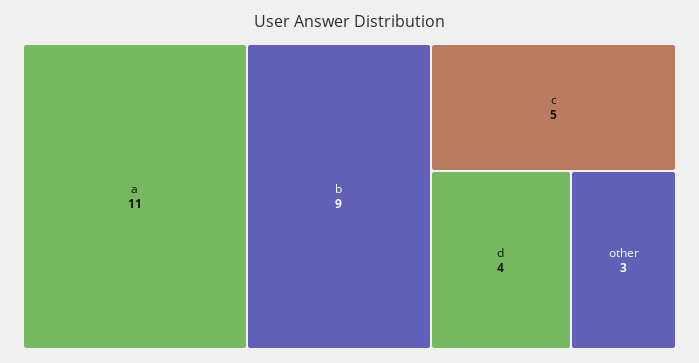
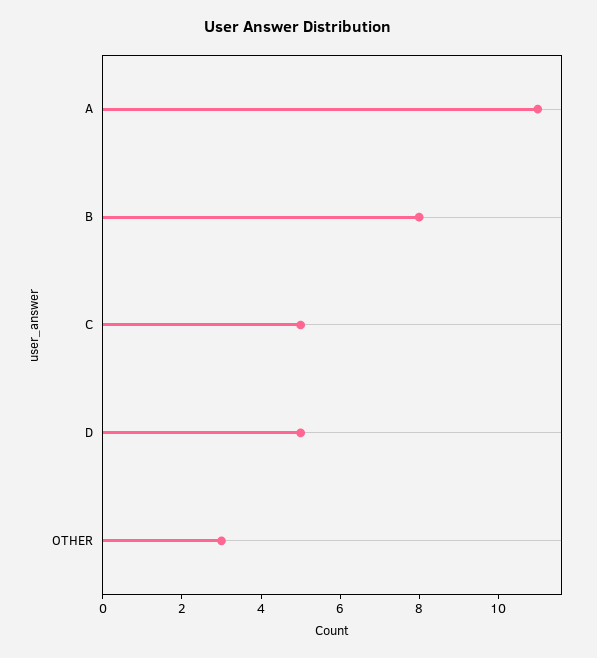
  {
    "a": 11,
-   "b": 9,
+   "b": 8,
    "c": 5,
-   "d": 4,
+   "d": 5,
    "other": 3
  }

